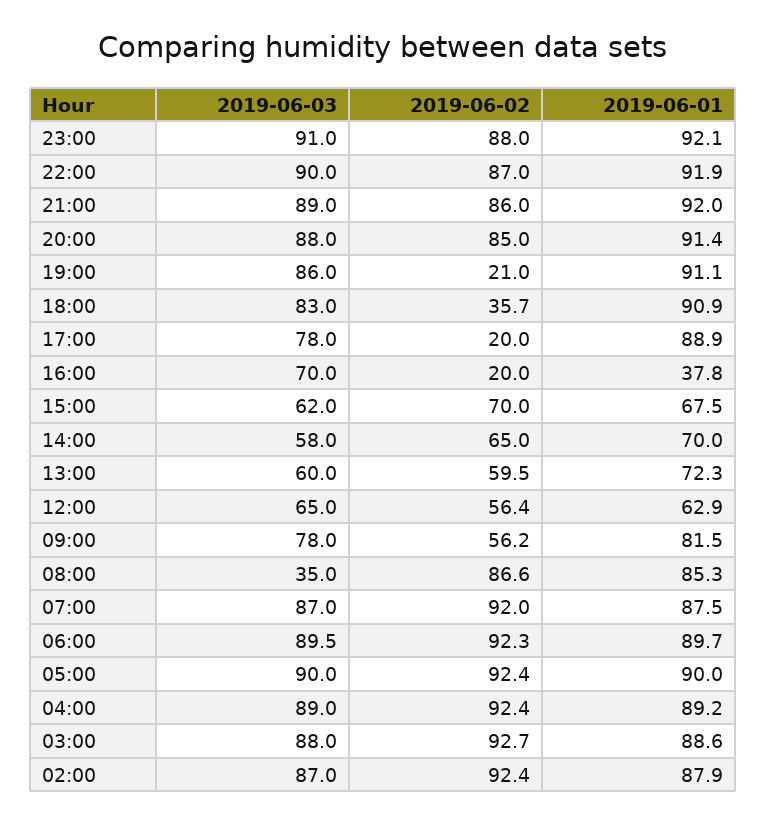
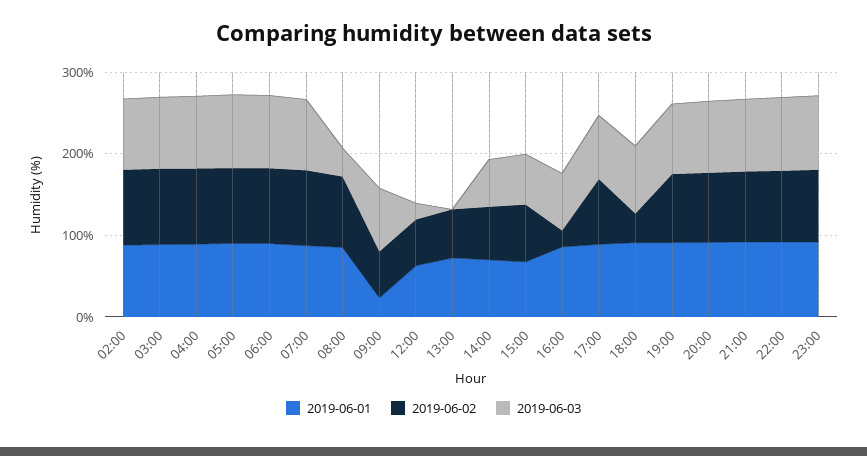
  {
    "2019-06-03": {
      "23:00": 91,
      "22:00": 90,
      "21:00": 89,
      "20:00": 88,
      "19:00": 86,
      "18:00": 83,
      "17:00": 78,
      "16:00": 70,
      "15:00": 62,
      "14:00": 58,
-     "13:00": 60,
+     "13:00": 0,
-     "12:00": 65,
+     "12:00": 20,
      "09:00": 78,
      "08:00": 35,
      "07:00": 87,
      "06:00": 89.5,
      "05:00": 90,
      "04:00": 89,
      "03:00": 88,
      "02:00": 87
    },
    "2019-06-02": {
      "23:00": 88,
      "22:00": 87,
      "21:00": 86,
      "20:00": 85,
-     "19:00": 21,
+     "19:00": 80,
      "18:00": 35.7,
-     "17:00": 20,
+     "17:00": 80,
      "16:00": 20,
      "15:00": 70,
      "14:00": 65,
      "13:00": 59.5,
      "12:00": 56.4,
      "09:00": 56.2,
      "08:00": 86.6,
      "07:00": 92,
      "06:00": 92.3,
      "05:00": 92.4,
      "04:00": 92.4,
      "03:00": 92.7,
      "02:00": 92.4
    },
    "2019-06-01": {
      "23:00": 92.1,
      "22:00": 91.9,
      "21:00": 92,
      "20:00": 91.4,
      "19:00": 91.1,
      "18:00": 90.9,
      "17:00": 88.9,
-     "16:00": 37.8,
+     "16:00": 80,
      "15:00": 67.5,
      "14:00": 70,
      "13:00": 72.3,
      "12:00": 62.9,
-     "09:00": 81.5,
+     "09:00": 20,
      "08:00": 85.3,
      "07:00": 87.5,
      "06:00": 89.7,
      "05:00": 90,
      "04:00": 89.2,
      "03:00": 88.6,
      "02:00": 87.9
    }
  }

